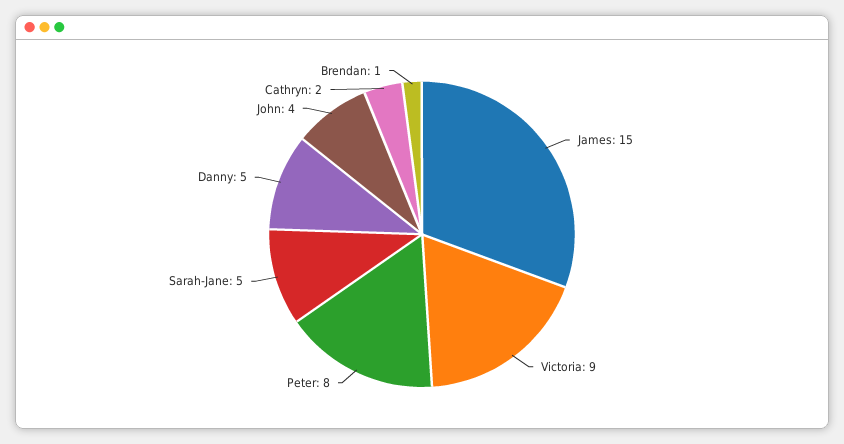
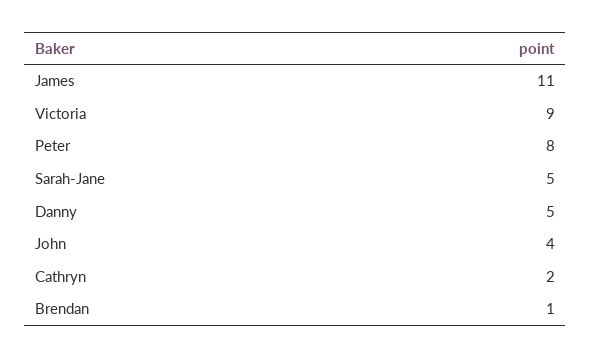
  {
-   "James": 15,
+   "James": 11,
    "Victoria": 9,
    "Peter": 8,
    "Sarah-Jane": 5,
    "Danny": 5,
    "John": 4,
    "Cathryn": 2,
    "Brendan": 1
  }

